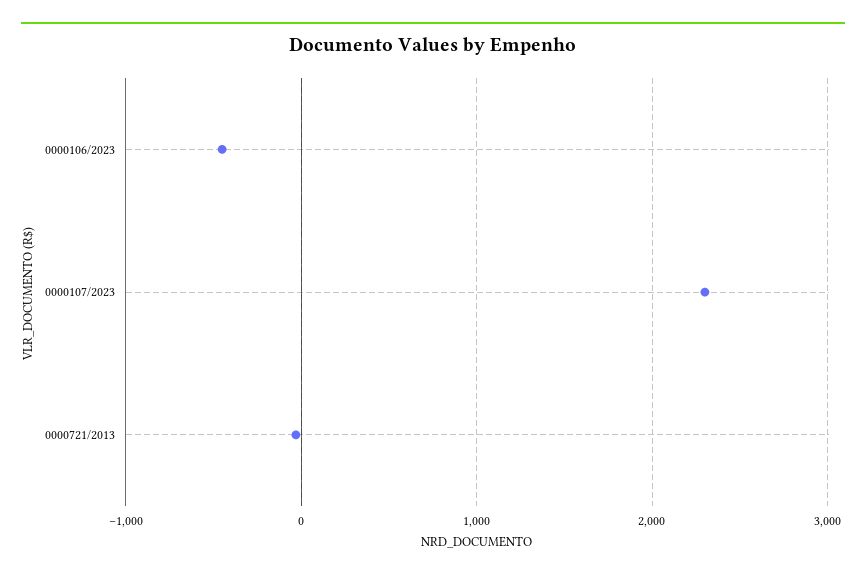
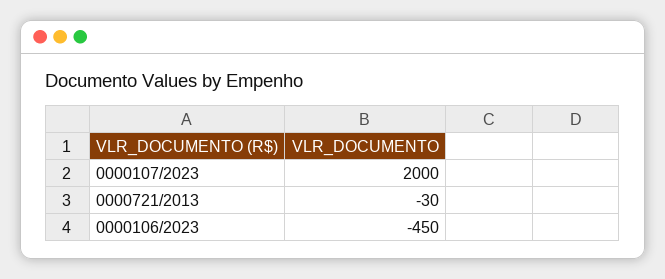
  {
    "0000106/2023": -450,
-   "0000107/2023": 2300,
+   "0000107/2023": 2000,
    "0000721/2013": -30
  }

